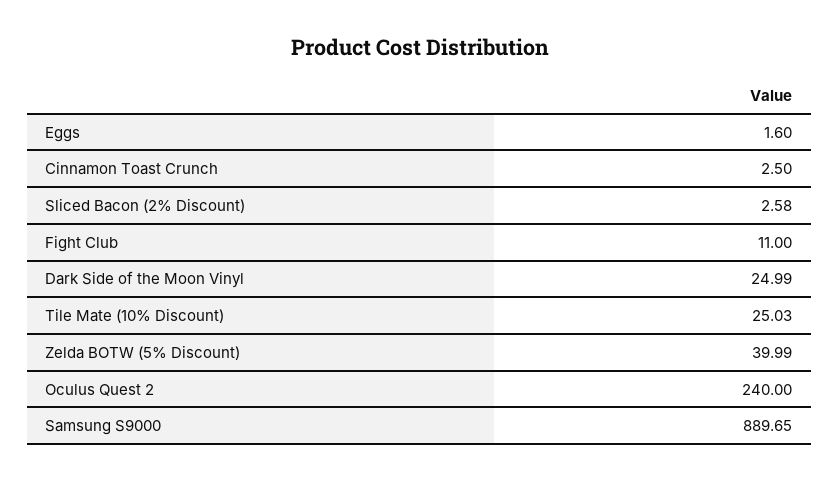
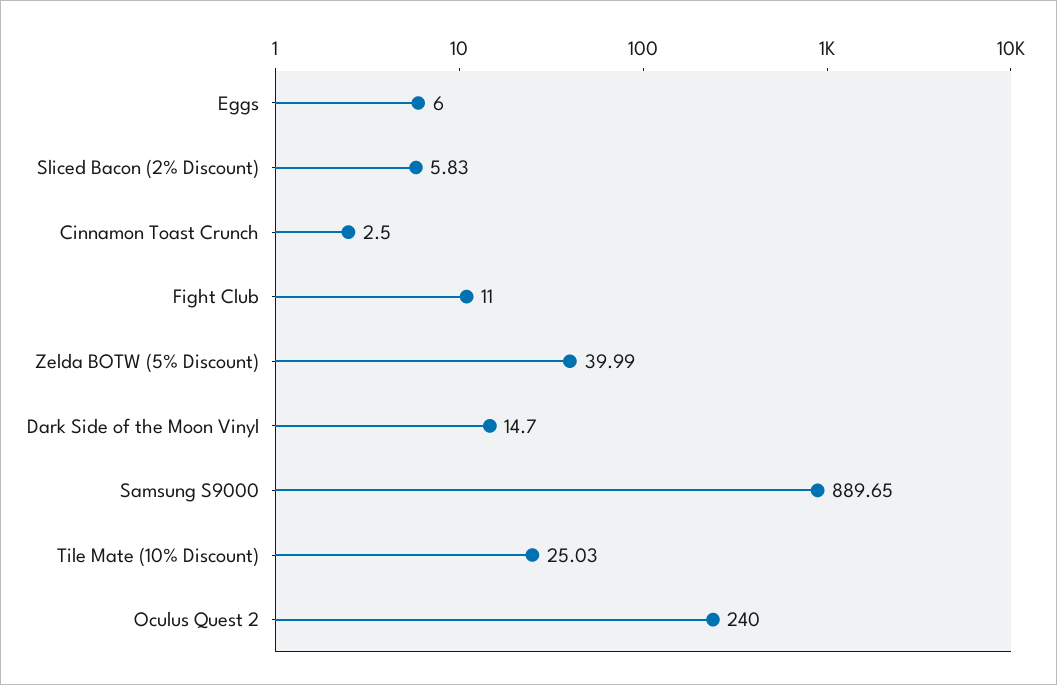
  {
-   "Eggs": 1.6,
+   "Eggs": 6,
    "Cinnamon Toast Crunch": 2.5,
-   "Sliced Bacon (2% Discount)": 2.58,
+   "Sliced Bacon (2% Discount)": 5.83,
    "Fight Club": 11,
-   "Dark Side of the Moon Vinyl": 24.99,
+   "Dark Side of the Moon Vinyl": 14.7,
    "Tile Mate (10% Discount)": 25.03,
    "Zelda BOTW (5% Discount)": 39.99,
    "Oculus Quest 2": 240,
    "Samsung S9000": 889.65
  }

